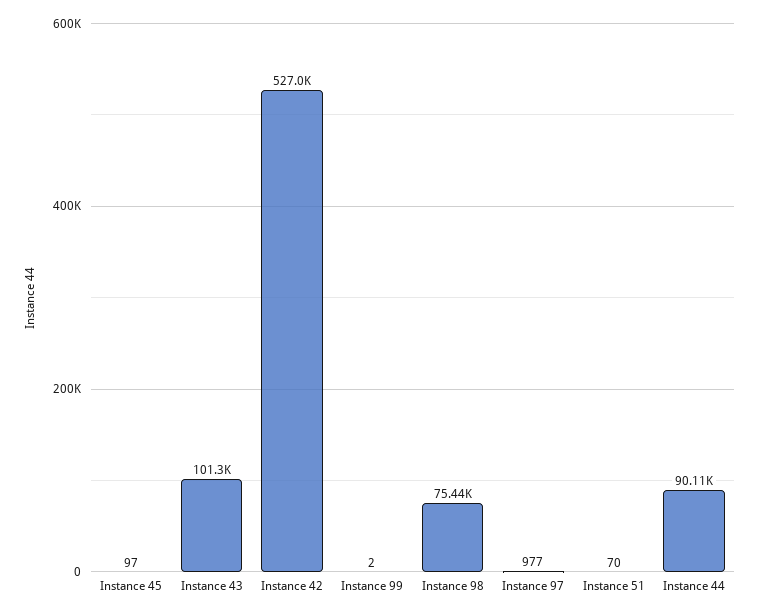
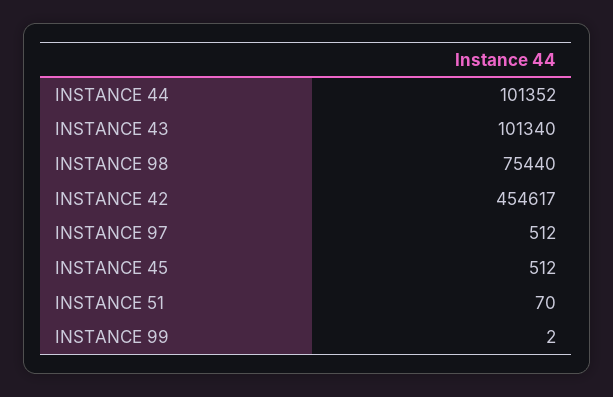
  {
-   "Instance 45": 97,
+   "Instance 45": 512,
    "Instance 43": 101340,
-   "Instance 42": 527000,
+   "Instance 42": 454617,
    "Instance 99": 2,
    "Instance 98": 75440,
-   "Instance 97": 977,
+   "Instance 97": 512,
    "Instance 51": 70,
-   "Instance 44": 90110
+   "Instance 44": 101352
  }

